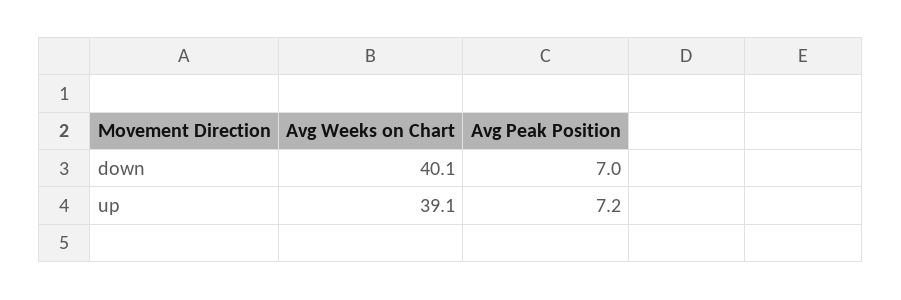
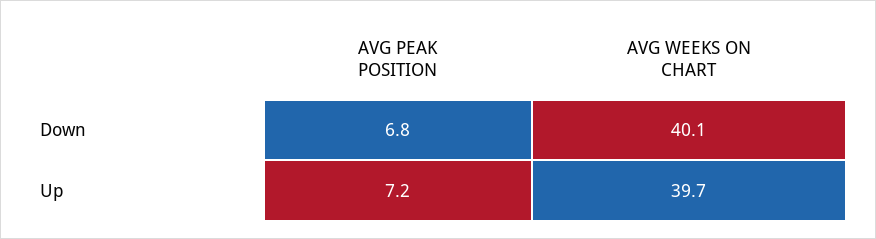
  {
    "Avg Weeks on Chart": {
      "down": 40.1,
-     "up": 39.1
+     "up": 39.7
    },
    "Avg Peak Position": {
-     "down": 7,
+     "down": 6.8,
      "up": 7.2
    }
  }

